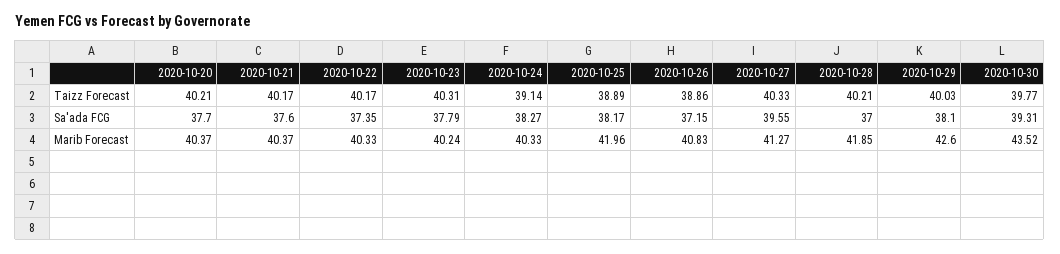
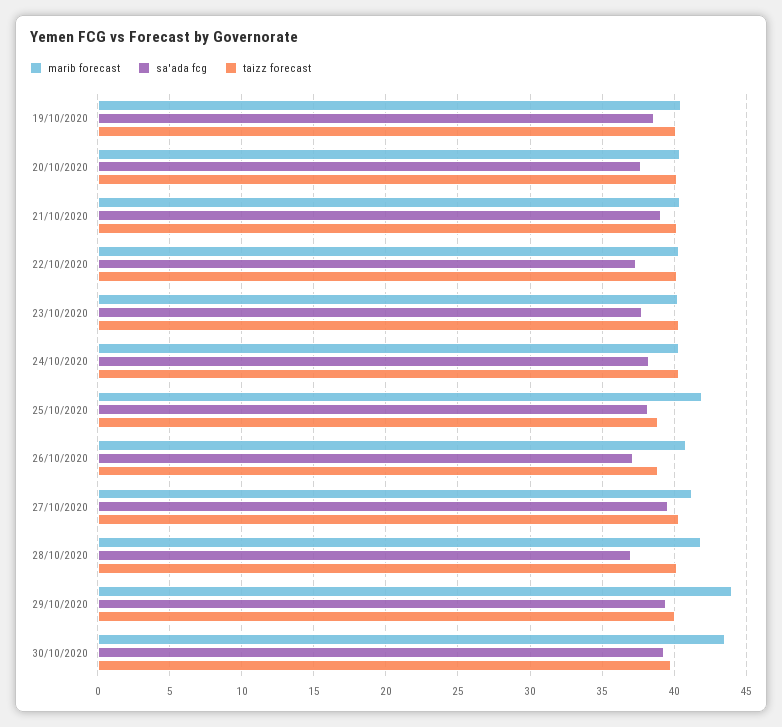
  {
    "Taizz Forecast": {
      "2020-10-20": 40.21,
      "2020-10-21": 40.17,
      "2020-10-22": 40.17,
      "2020-10-23": 40.31,
-     "2020-10-24": 39.14,
+     "2020-10-24": 40.5,
      "2020-10-25": 38.89,
      "2020-10-26": 38.86,
      "2020-10-27": 40.33,
      "2020-10-28": 40.21,
      "2020-10-29": 40.03,
-     "2020-10-30": 39.77
+     "2020-10-30": 39.77,
+     "19/10/2020": 40
    },
    "Sa'ada FCG": {
      "2020-10-20": 37.7,
-     "2020-10-21": 37.6,
+     "2020-10-21": 39,
      "2020-10-22": 37.35,
      "2020-10-23": 37.79,
      "2020-10-24": 38.27,
      "2020-10-25": 38.17,
      "2020-10-26": 37.15,
      "2020-10-27": 39.55,
      "2020-10-28": 37,
-     "2020-10-29": 38.1,
+     "2020-10-29": 39.5,
-     "2020-10-30": 39.31
+     "2020-10-30": 39.31,
+     "19/10/2020": 38.5
    },
    "Marib Forecast": {
      "2020-10-20": 40.37,
      "2020-10-21": 40.37,
      "2020-10-22": 40.33,
      "2020-10-23": 40.24,
      "2020-10-24": 40.33,
      "2020-10-25": 41.96,
      "2020-10-26": 40.83,
      "2020-10-27": 41.27,
      "2020-10-28": 41.85,
-     "2020-10-29": 42.6,
+     "2020-10-29": 44,
-     "2020-10-30": 43.52
+     "2020-10-30": 43.52,
+     "19/10/2020": 40.5
    }
  }

